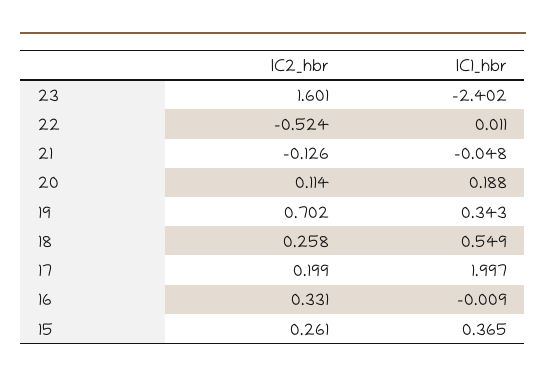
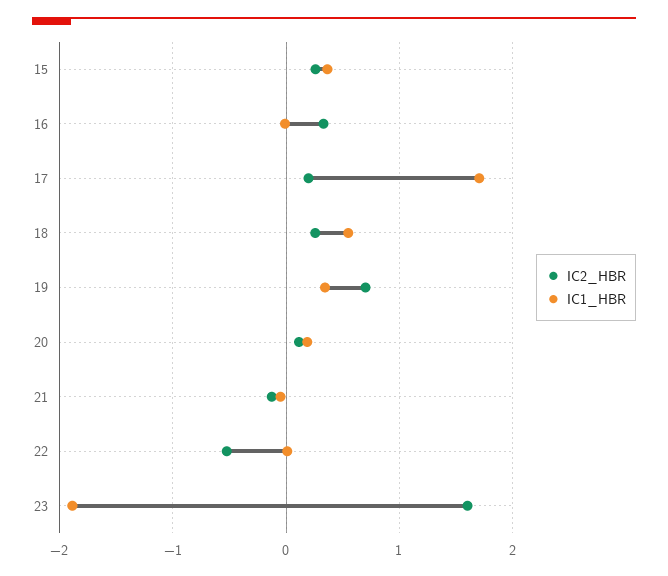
  {
    "IC2_hbr": {
      "23": 1.601,
      "22": -0.524,
      "21": -0.126,
      "20": 0.114,
      "19": 0.702,
      "18": 0.258,
      "17": 0.199,
      "16": 0.331,
      "15": 0.261
    },
    "IC1_hbr": {
-     "23": -2.402,
+     "23": -1.9,
      "22": 0.011,
      "21": -0.048,
      "20": 0.188,
      "19": 0.343,
      "18": 0.549,
-     "17": 1.997,
+     "17": 1.7,
      "16": -0.009,
      "15": 0.365
    }
  }

